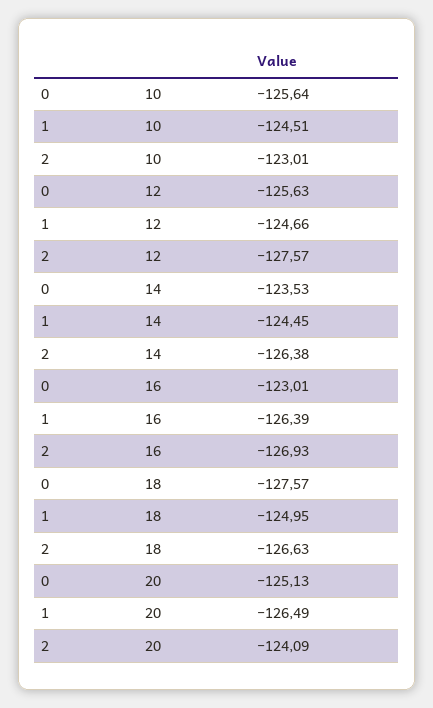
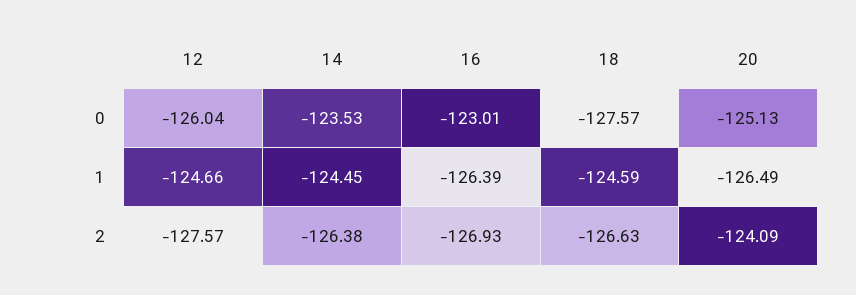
  {
    "0": {
-     "10": -125.64,
-     "12": -125.63,
+     "12": -126.04,
      "14": -123.53,
      "16": -123.01,
      "18": -127.57,
      "20": -125.13
    },
    "1": {
-     "10": -124.51,
      "12": -124.66,
      "14": -124.45,
      "16": -126.39,
-     "18": -124.95,
+     "18": -124.59,
      "20": -126.49
    },
    "2": {
-     "10": -123.01,
      "12": -127.57,
      "14": -126.38,
      "16": -126.93,
      "18": -126.63,
      "20": -124.09
    }
  }

